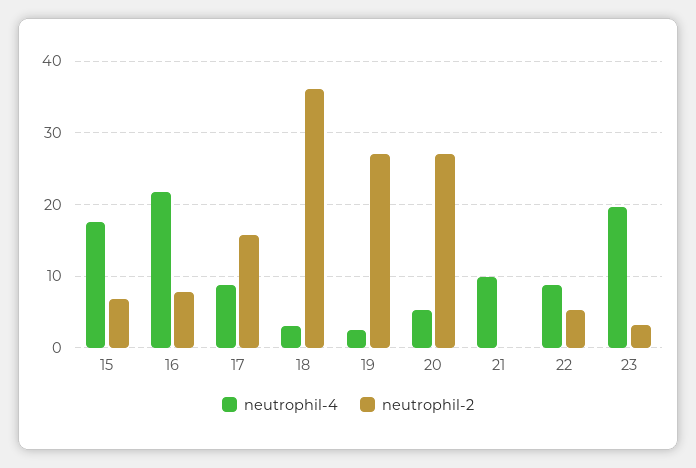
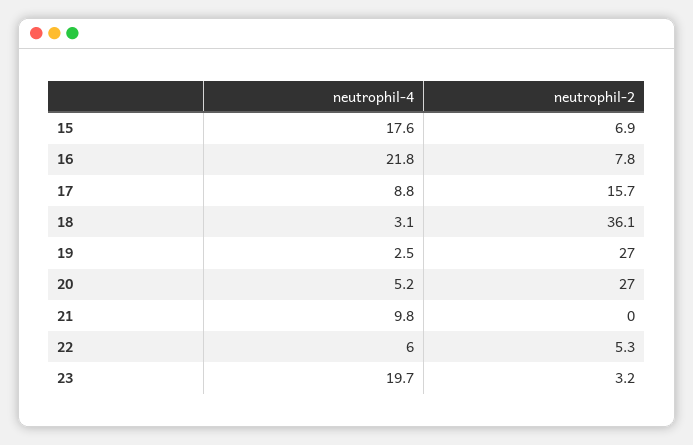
  {
    "neutrophil-4": {
      "15": 17.6,
      "16": 21.8,
      "17": 8.8,
      "18": 3.1,
      "19": 2.5,
      "20": 5.2,
      "21": 9.8,
-     "22": 9,
+     "22": 6,
      "23": 19.7
    },
    "neutrophil-2": {
      "15": 6.9,
      "16": 7.8,
      "17": 15.7,
      "18": 36.1,
      "19": 27,
      "20": 27,
      "21": 0,
      "22": 5.3,
      "23": 3.2
    }
  }

